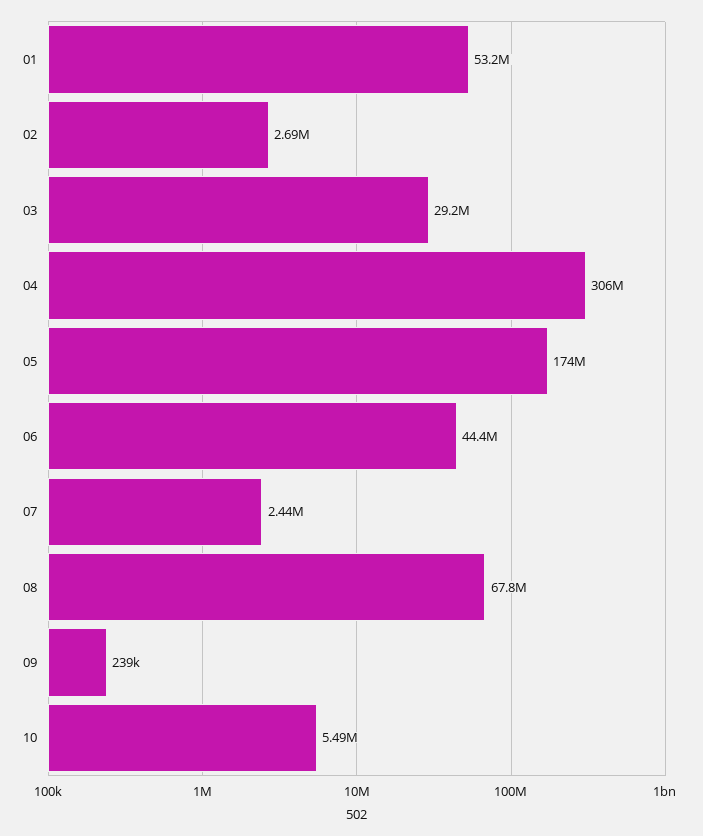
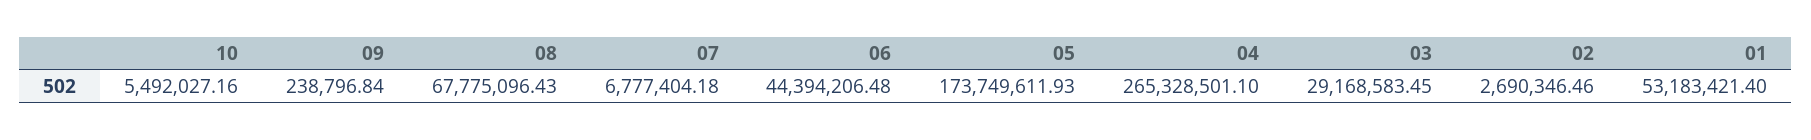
  {
    "01": 53183421.4,
    "02": 2690346.46,
    "03": 29168583.45,
-   "04": 306000000,
+   "04": 265328501.1,
    "05": 173749611.93,
    "06": 44394206.48,
-   "07": 2440000,
+   "07": 6777404.18,
    "08": 67775096.43,
    "09": 238796.84,
    "10": 5492027.16
  }

